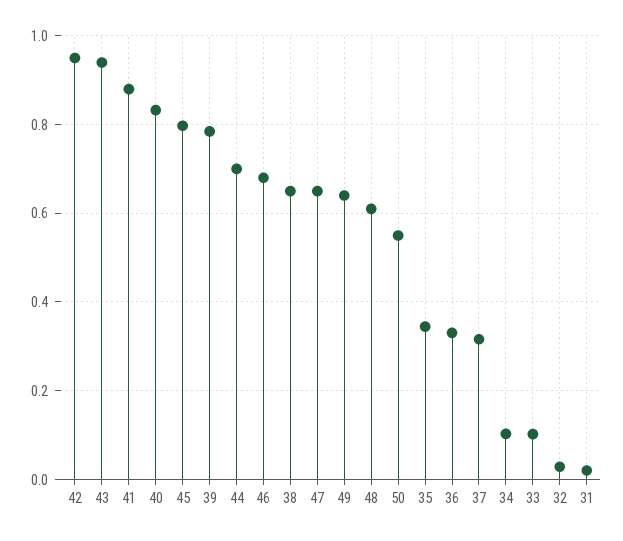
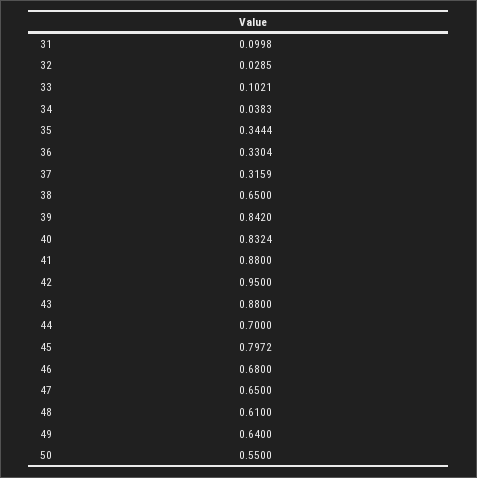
  {
    "42": 0.95,
-   "43": 0.94,
+   "43": 0.88,
    "41": 0.88,
    "40": 0.8324,
    "45": 0.7972,
-   "39": 0.78,
+   "39": 0.842,
    "44": 0.7,
    "46": 0.68,
    "38": 0.65,
    "47": 0.65,
    "49": 0.64,
    "48": 0.61,
    "50": 0.55,
    "35": 0.3444,
    "36": 0.3304,
    "37": 0.3159,
-   "34": 0.1,
+   "34": 0.0383,
    "33": 0.1021,
    "32": 0.0285,
-   "31": 0.02
+   "31": 0.0998
  }

